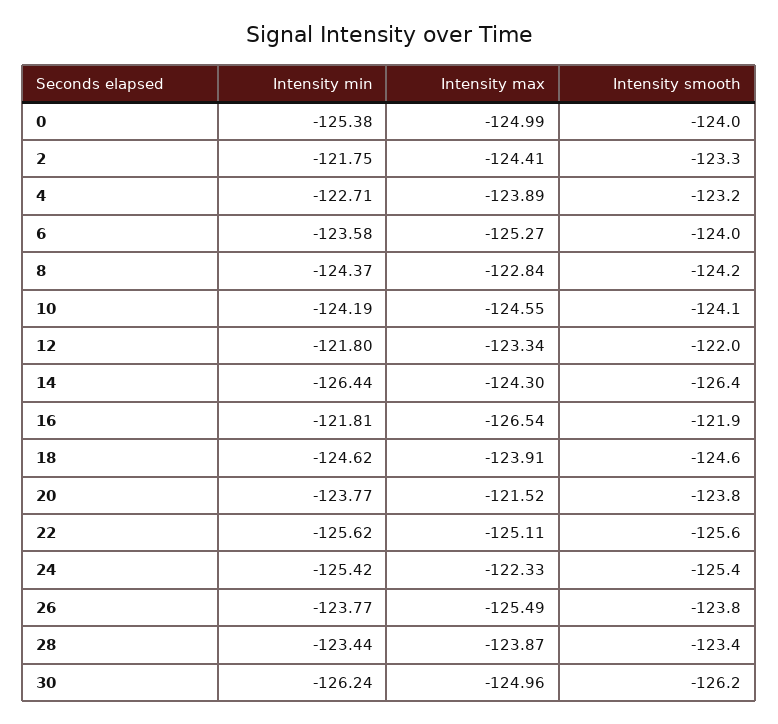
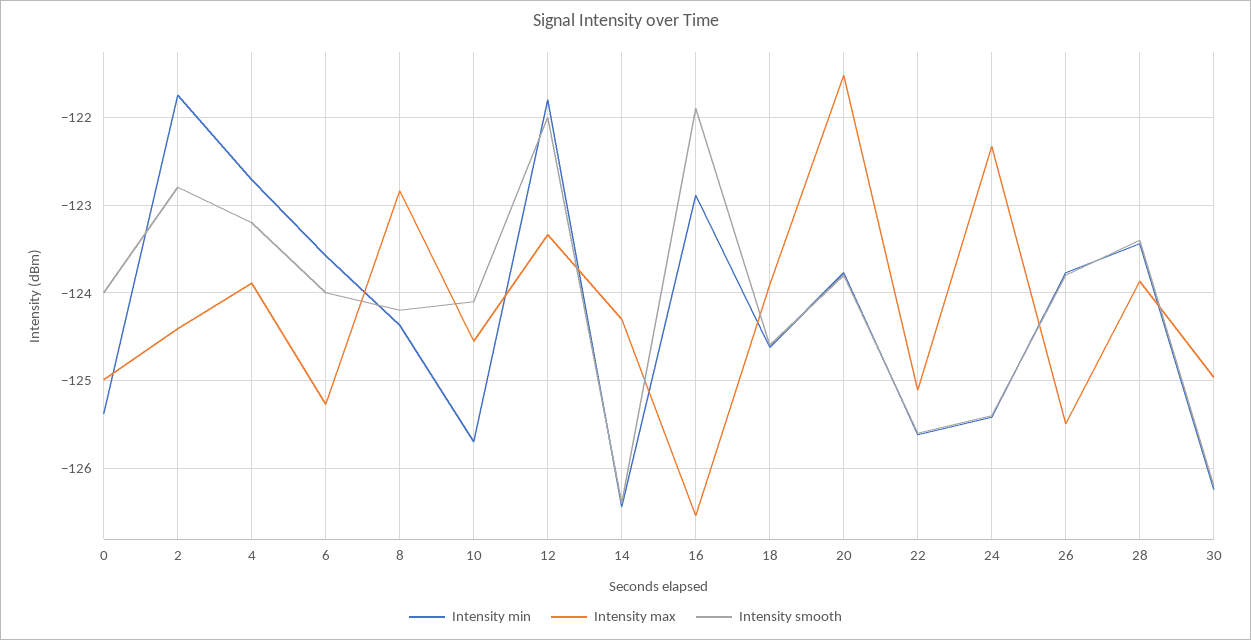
  {
    "Intensity min": {
      "0": -125.38,
      "2": -121.75,
      "4": -122.71,
      "6": -123.58,
      "8": -124.37,
-     "10": -124.19,
+     "10": -125.7,
      "12": -121.8,
      "14": -126.44,
-     "16": -121.81,
+     "16": -122.9,
      "18": -124.62,
      "20": -123.77,
      "22": -125.62,
      "24": -125.42,
      "26": -123.77,
      "28": -123.44,
      "30": -126.24
    },
    "Intensity max": {
      "0": -124.99,
      "2": -124.41,
      "4": -123.89,
      "6": -125.27,
      "8": -122.84,
      "10": -124.55,
      "12": -123.34,
      "14": -124.3,
      "16": -126.54,
      "18": -123.91,
      "20": -121.52,
      "22": -125.11,
      "24": -122.33,
      "26": -125.49,
      "28": -123.87,
      "30": -124.96
    },
    "Intensity smooth": {
      "0": -124,
-     "2": -123.3,
+     "2": -122.8,
      "4": -123.2,
      "6": -124,
      "8": -124.2,
      "10": -124.1,
      "12": -122,
      "14": -126.4,
      "16": -121.9,
      "18": -124.6,
      "20": -123.8,
      "22": -125.6,
      "24": -125.4,
      "26": -123.8,
      "28": -123.4,
      "30": -126.2
    }
  }

